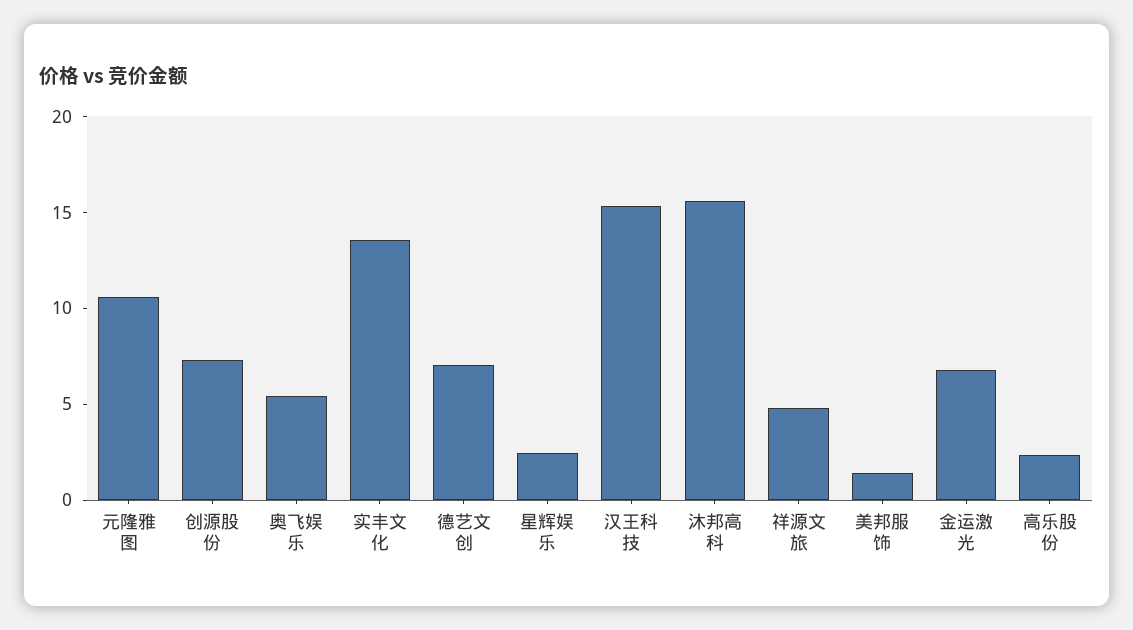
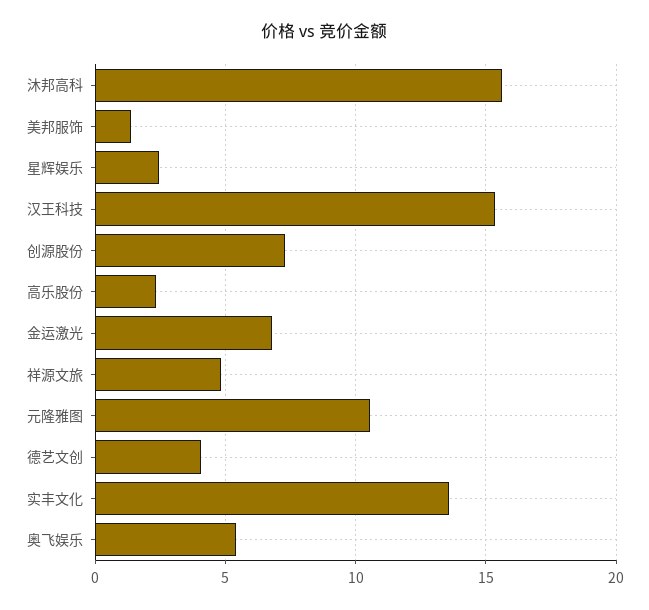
  {
    "元隆雅图": 10.5,
    "创源股份": 7.5,
    "奥飞娱乐": 5.5,
    "实丰文化": 13.5,
-   "德艺文创": 7,
+   "德艺文创": 4,
    "星辉娱乐": 2.5,
    "汉王科技": 15.5,
    "沐邦高科": 15.5,
    "祥源文旅": 5,
    "美邦服饰": 1.5,
    "金运激光": 7,
    "高乐股份": 2.5
  }

